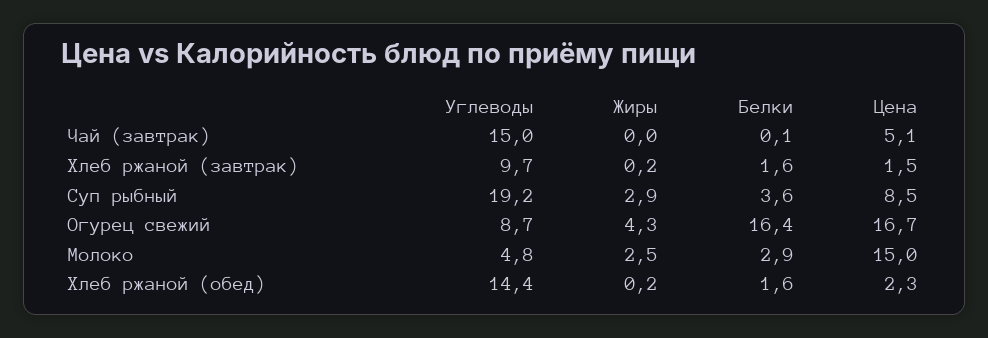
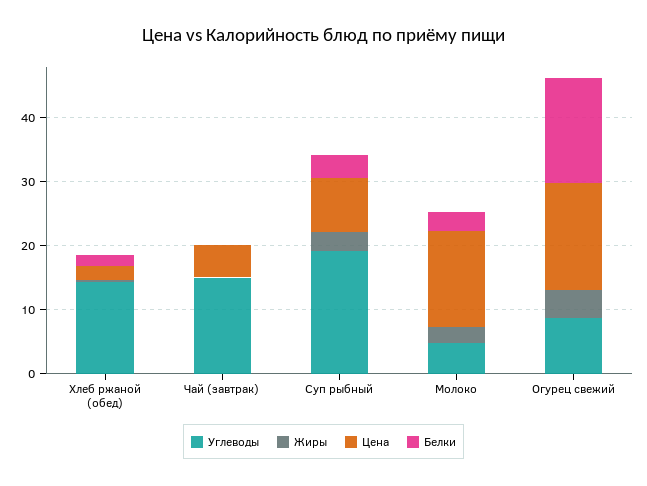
  {
    "Углеводы": {
      "Чай (завтрак)": 15,
-     "Хлеб ржаной (завтрак)": 9.7,
      "Суп рыбный": 19.2,
      "Огурец свежий": 8.7,
      "Молоко": 4.8,
      "Хлеб ржаной (обед)": 14.4
    },
    "Жиры": {
      "Чай (завтрак)": 0,
-     "Хлеб ржаной (завтрак)": 0.2,
      "Суп рыбный": 2.9,
      "Огурец свежий": 4.3,
      "Молоко": 2.5,
      "Хлеб ржаной (обед)": 0.2
    },
    "Белки": {
      "Чай (завтрак)": 0.1,
-     "Хлеб ржаной (завтрак)": 1.6,
      "Суп рыбный": 3.6,
      "Огурец свежий": 16.4,
      "Молоко": 2.9,
      "Хлеб ржаной (обед)": 1.6
    },
    "Цена": {
      "Чай (завтрак)": 5.1,
-     "Хлеб ржаной (завтрак)": 1.5,
      "Суп рыбный": 8.5,
      "Огурец свежий": 16.7,
      "Молоко": 15,
      "Хлеб ржаной (обед)": 2.3
    }
  }

